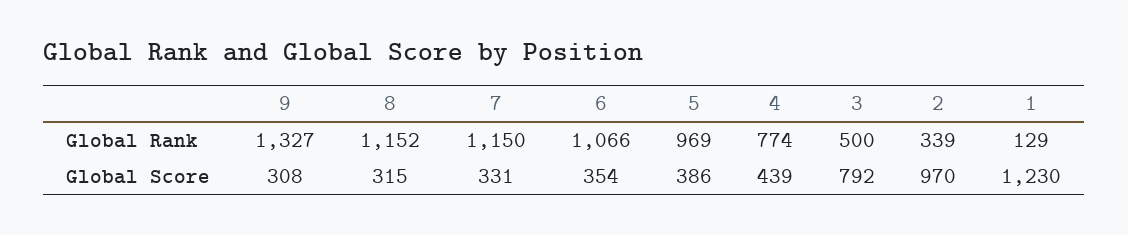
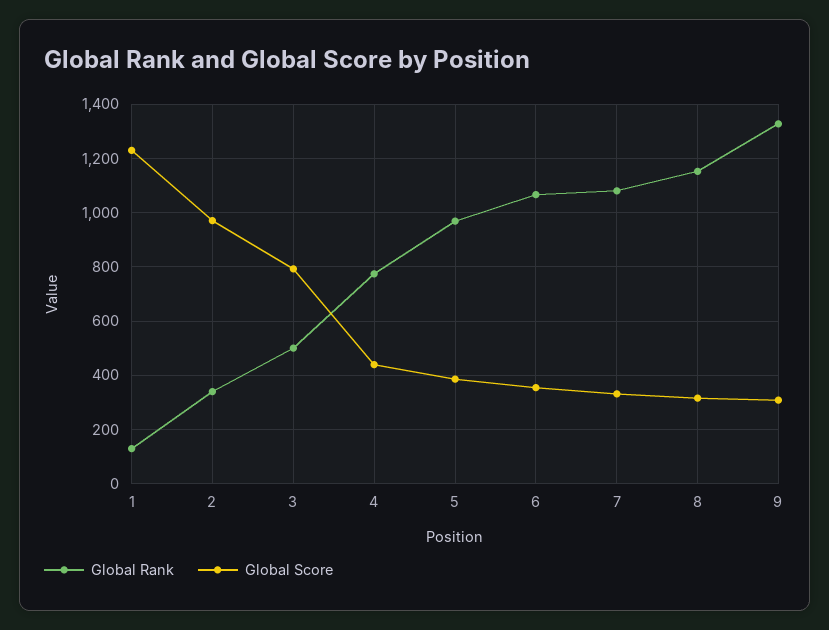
  {
    "Global Rank": {
      "9": 1327,
      "8": 1152,
-     "7": 1150,
+     "7": 1075,
      "6": 1066,
      "5": 969,
      "4": 774,
      "3": 500,
      "2": 339,
      "1": 129
    },
    "Global Score": {
      "9": 308,
      "8": 315,
      "7": 331,
      "6": 354,
      "5": 386,
      "4": 439,
      "3": 792,
      "2": 970,
      "1": 1230
    }
  }

